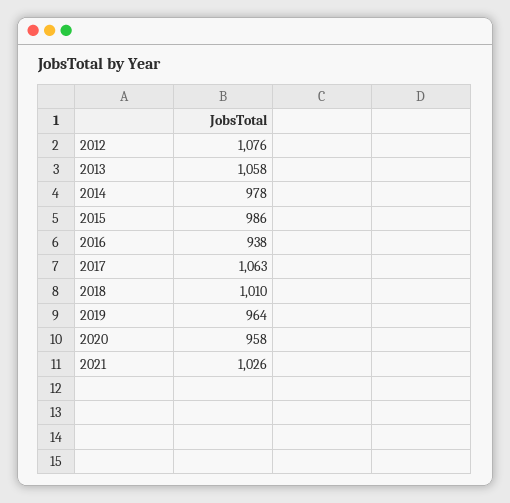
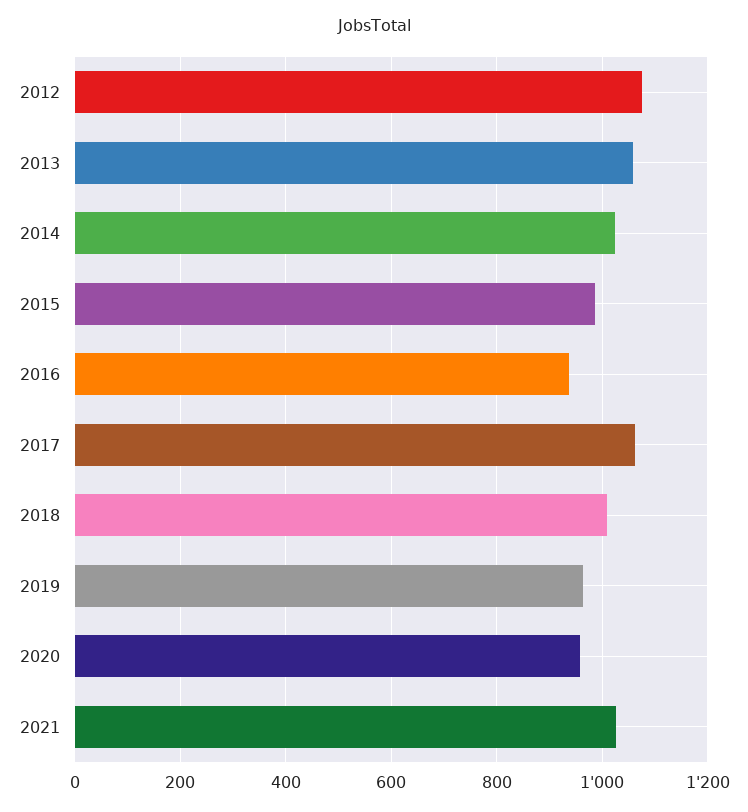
  {
    "2012": 1076,
    "2013": 1058,
-   "2014": 978,
+   "2014": 1020,
    "2015": 986,
    "2016": 938,
    "2017": 1063,
    "2018": 1010,
    "2019": 964,
    "2020": 958,
    "2021": 1026
  }

